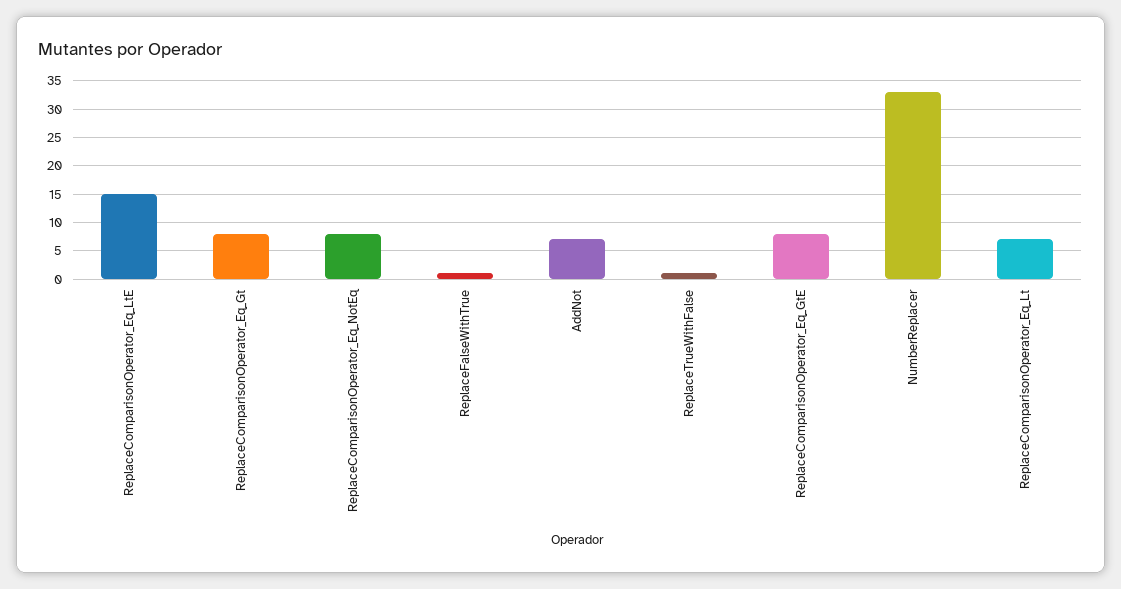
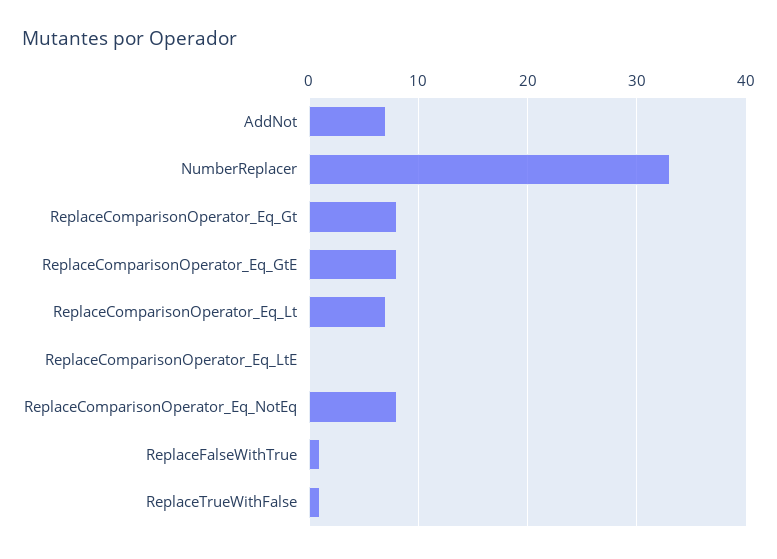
  {
-   "ReplaceComparisonOperator_Eq_LtE": 15,
+   "ReplaceComparisonOperator_Eq_LtE": 0,
    "ReplaceComparisonOperator_Eq_Gt": 8,
    "ReplaceComparisonOperator_Eq_NotEq": 8,
    "ReplaceFalseWithTrue": 1,
    "AddNot": 7,
    "ReplaceTrueWithFalse": 1,
    "ReplaceComparisonOperator_Eq_GtE": 8,
    "NumberReplacer": 33,
    "ReplaceComparisonOperator_Eq_Lt": 7
  }

